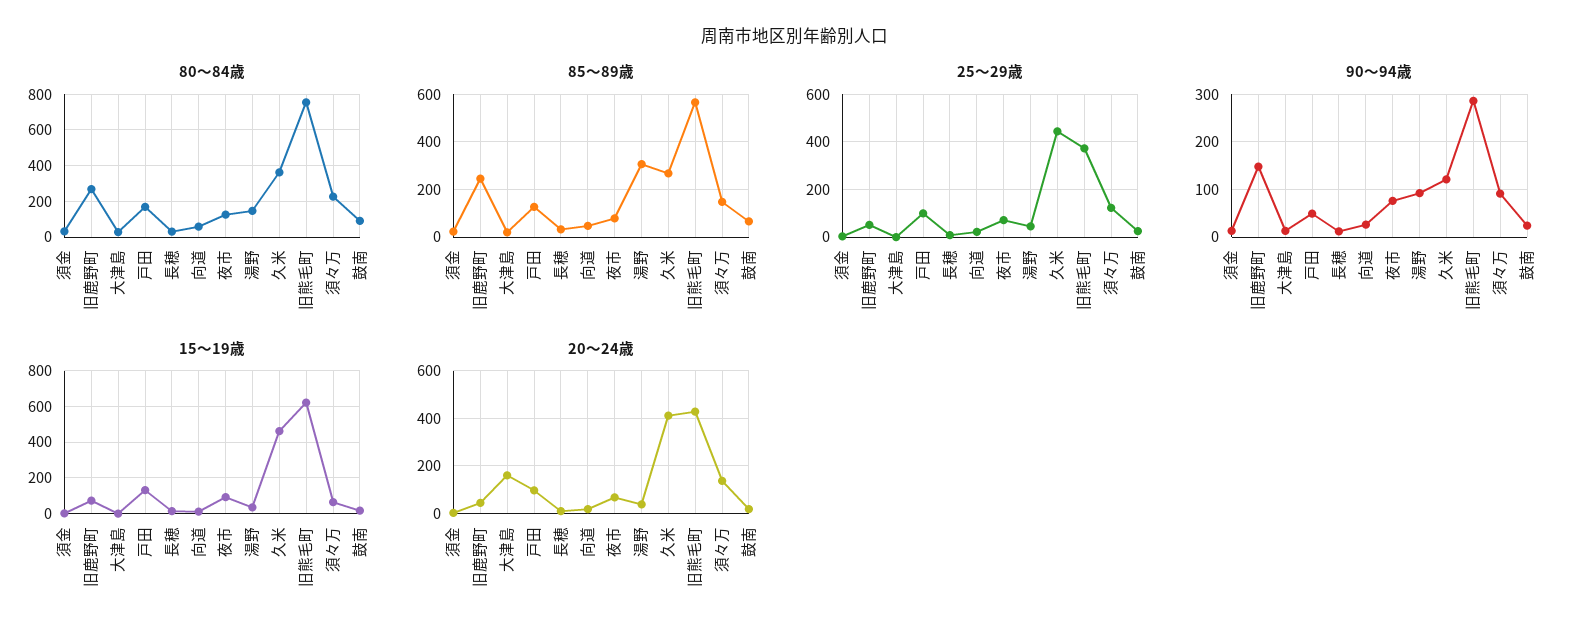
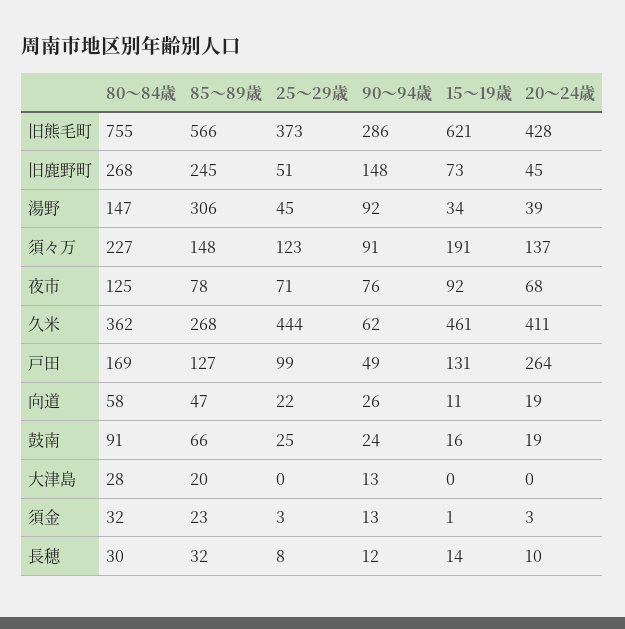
  {
    "80～84歳": {
      "須金": 32,
      "旧鹿野町": 268,
      "大津島": 28,
      "戸田": 169,
      "長穂": 30,
      "向道": 58,
      "夜市": 125,
      "湯野": 147,
      "久米": 362,
      "旧熊毛町": 755,
      "須々万": 227,
      "鼓南": 91
    },
    "85～89歳": {
      "須金": 23,
      "旧鹿野町": 245,
      "大津島": 20,
      "戸田": 127,
      "長穂": 32,
      "向道": 47,
      "夜市": 78,
      "湯野": 306,
      "久米": 268,
      "旧熊毛町": 566,
      "須々万": 148,
      "鼓南": 66
    },
    "25～29歳": {
      "須金": 3,
      "旧鹿野町": 51,
      "大津島": 0,
      "戸田": 99,
      "長穂": 8,
      "向道": 22,
      "夜市": 71,
      "湯野": 45,
      "久米": 444,
      "旧熊毛町": 373,
      "須々万": 123,
      "鼓南": 25
    },
    "90～94歳": {
      "須金": 13,
      "旧鹿野町": 148,
      "大津島": 13,
      "戸田": 49,
      "長穂": 12,
      "向道": 26,
      "夜市": 76,
      "湯野": 92,
-     "久米": 120,
+     "久米": 62,
      "旧熊毛町": 286,
      "須々万": 91,
      "鼓南": 24
    },
    "15～19歳": {
      "須金": 1,
      "旧鹿野町": 73,
      "大津島": 0,
      "戸田": 131,
      "長穂": 14,
      "向道": 11,
      "夜市": 92,
      "湯野": 34,
      "久米": 461,
      "旧熊毛町": 621,
-     "須々万": 50,
+     "須々万": 191,
      "鼓南": 16
    },
    "20～24歳": {
      "須金": 3,
      "旧鹿野町": 45,
-     "大津島": 150,
+     "大津島": 0,
-     "戸田": 100,
+     "戸田": 264,
      "長穂": 10,
      "向道": 19,
      "夜市": 68,
      "湯野": 39,
      "久米": 411,
      "旧熊毛町": 428,
      "須々万": 137,
      "鼓南": 19
    }
  }

